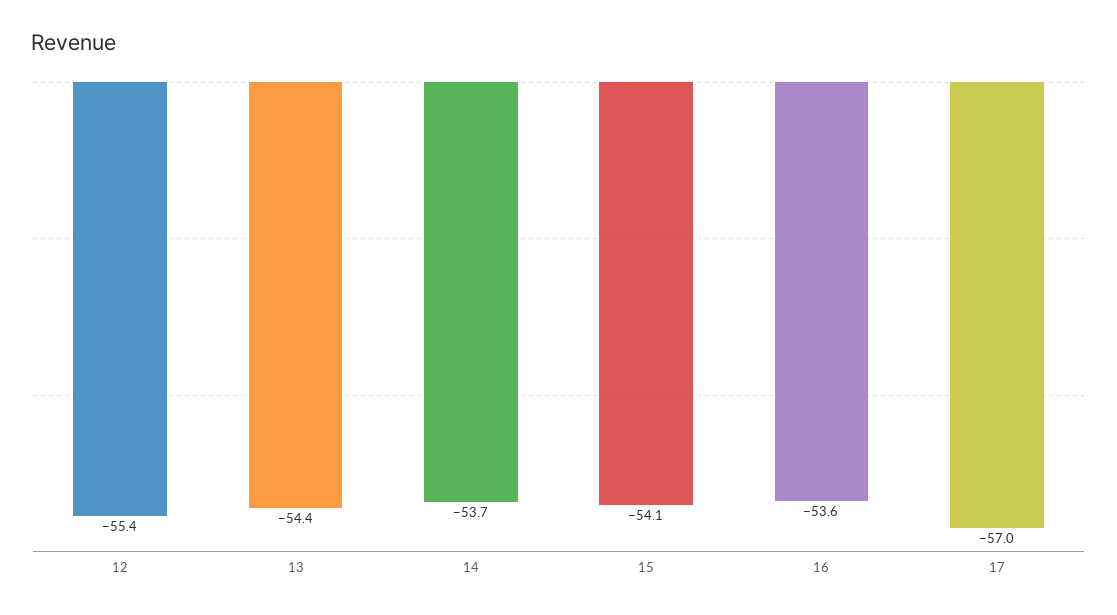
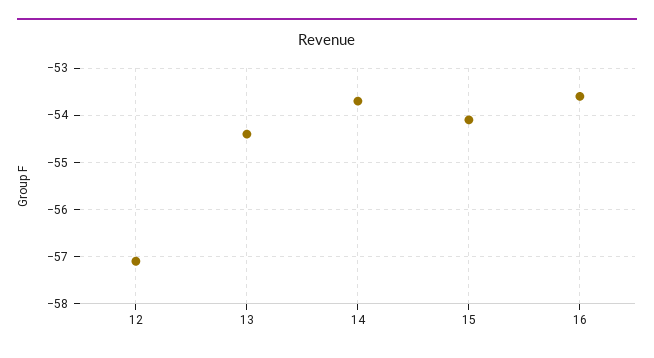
  {
-   "12": -55.4,
+   "12": -57,
    "13": -54.4,
    "14": -53.7,
    "15": -54.1,
-   "16": -53.6,
+   "16": -53.6
-   "17": -57
  }

